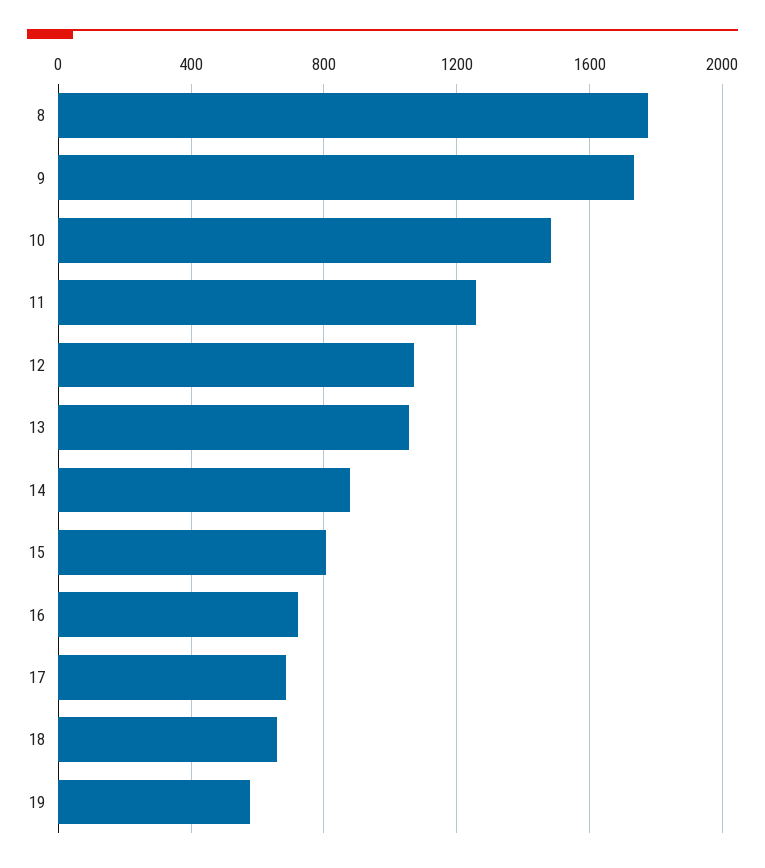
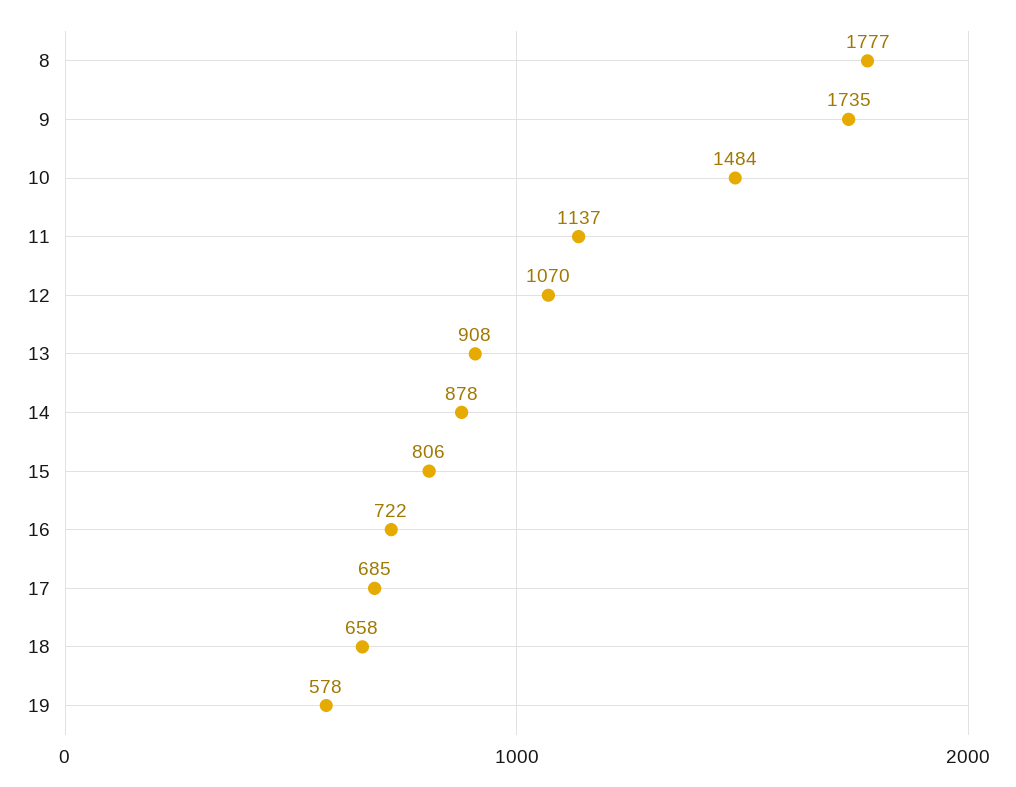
  {
    "8": 1777,
    "9": 1735,
    "10": 1484,
-   "11": 1250,
+   "11": 1137,
    "12": 1070,
-   "13": 1050,
+   "13": 908,
    "14": 878,
    "15": 806,
    "16": 722,
    "17": 685,
    "18": 658,
    "19": 578
  }

